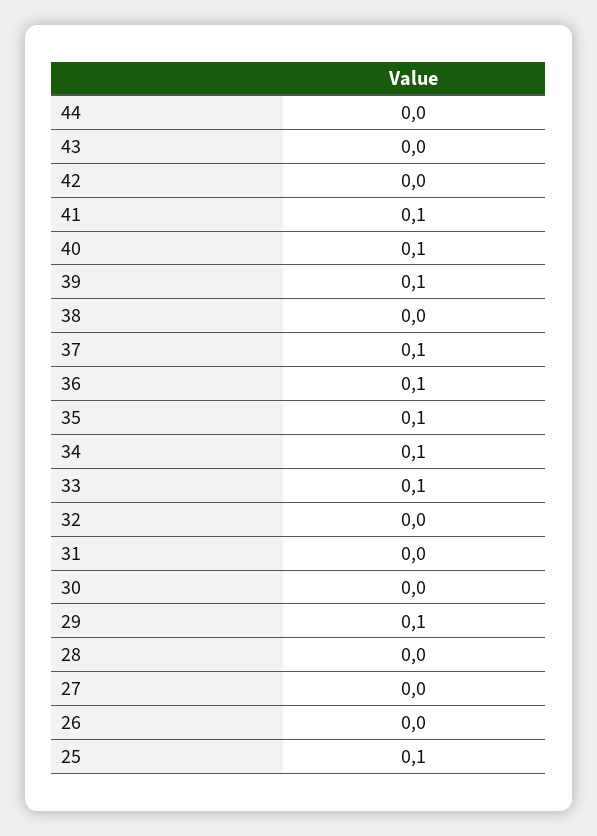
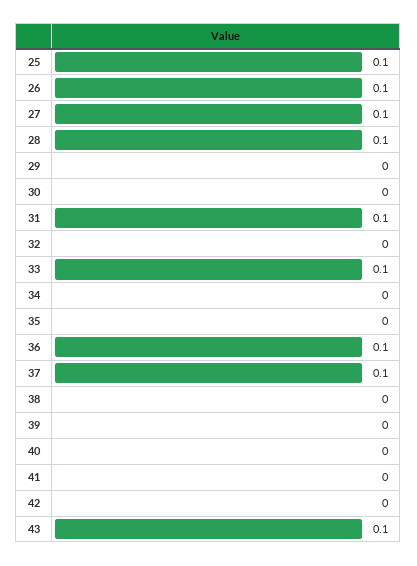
  {
-   "44": 0,
-   "43": 0,
+   "43": 0.1,
    "42": 0,
-   "41": 0.1,
+   "41": 0,
-   "40": 0.1,
+   "40": 0,
-   "39": 0.1,
+   "39": 0,
    "38": 0,
    "37": 0.1,
    "36": 0.1,
-   "35": 0.1,
+   "35": 0,
-   "34": 0.1,
+   "34": 0,
    "33": 0.1,
    "32": 0,
-   "31": 0,
+   "31": 0.1,
    "30": 0,
-   "29": 0.1,
+   "29": 0,
-   "28": 0,
+   "28": 0.1,
-   "27": 0,
+   "27": 0.1,
-   "26": 0,
+   "26": 0.1,
    "25": 0.1
  }

